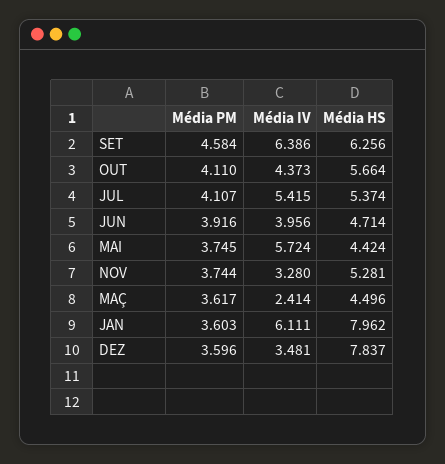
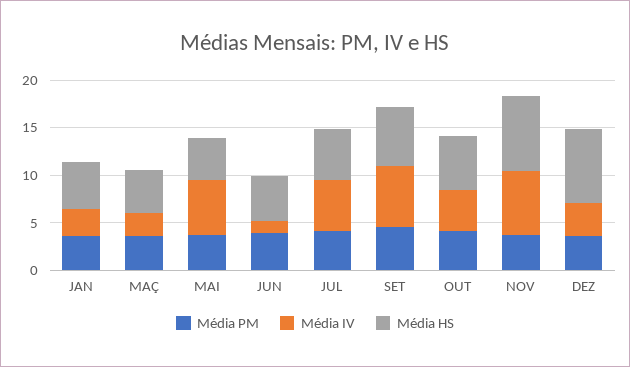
  {
    "Média PM": {
      "SET": 4.584,
      "OUT": 4.11,
      "JUL": 4.107,
      "JUN": 3.916,
      "MAI": 3.745,
      "NOV": 3.744,
      "MAÇ": 3.617,
      "JAN": 3.603,
      "DEZ": 3.596
    },
    "Média IV": {
      "SET": 6.386,
      "OUT": 4.373,
      "JUL": 5.415,
-     "JUN": 3.956,
+     "JUN": 1,
      "MAI": 5.724,
-     "NOV": 3.28,
+     "NOV": 7,
      "MAÇ": 2.414,
-     "JAN": 6.111,
+     "JAN": 3,
      "DEZ": 3.481
    },
    "Média HS": {
      "SET": 6.256,
      "OUT": 5.664,
      "JUL": 5.374,
      "JUN": 4.714,
      "MAI": 4.424,
-     "NOV": 5.281,
+     "NOV": 8,
      "MAÇ": 4.496,
-     "JAN": 7.962,
+     "JAN": 5,
      "DEZ": 7.837
    }
  }

